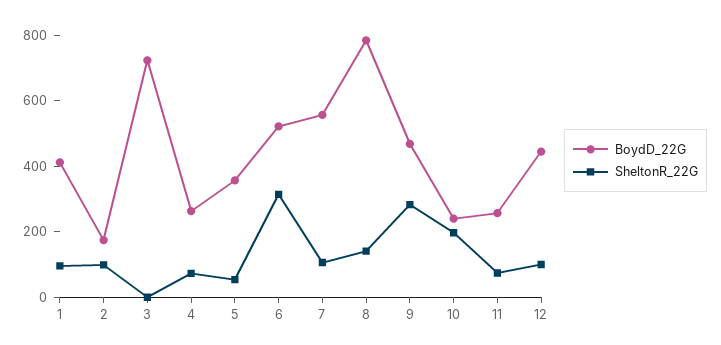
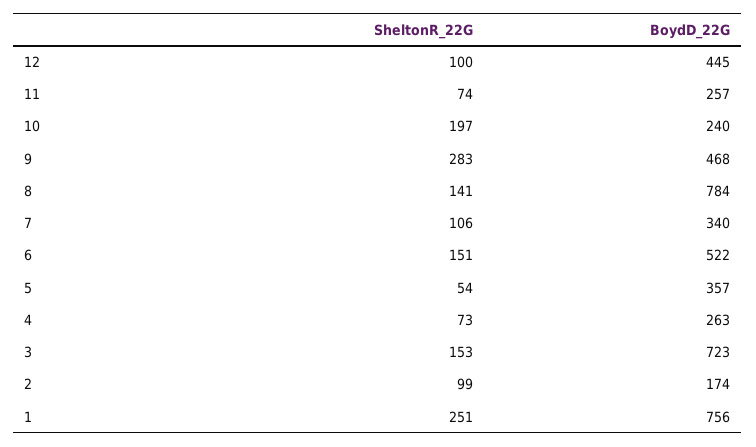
  {
    "BoydD_22G": {
-     "1": 400,
+     "1": 756,
      "2": 174,
      "3": 723,
      "4": 263,
      "5": 357,
      "6": 522,
-     "7": 550,
+     "7": 340,
      "8": 784,
      "9": 468,
      "10": 240,
      "11": 257,
      "12": 445
    },
    "SheltonR_22G": {
-     "1": 100,
+     "1": 251,
      "2": 99,
-     "3": 0,
+     "3": 153,
      "4": 73,
      "5": 54,
-     "6": 300,
+     "6": 151,
      "7": 106,
      "8": 141,
      "9": 283,
      "10": 197,
      "11": 74,
      "12": 100
    }
  }

